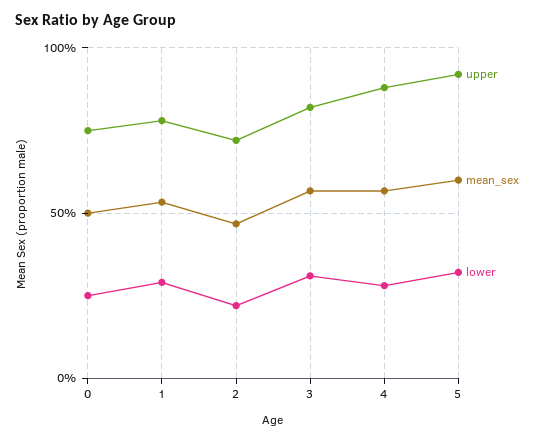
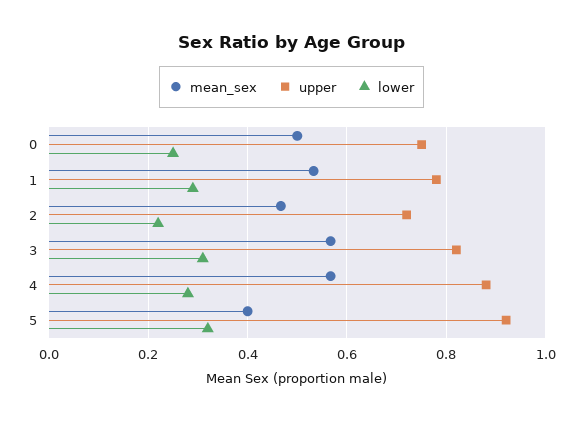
  {
    "upper": {
      "0": 0.76,
      "1": 0.78,
      "2": 0.72,
      "3": 0.82,
      "4": 0.88,
      "5": 0.92
    },
    "mean_sex": {
      "0": 0.5,
      "1": 0.54,
      "2": 0.46,
      "3": 0.56,
      "4": 0.56,
-     "5": 0.6
+     "5": 0.4
    },
    "lower": {
      "0": 0.26,
      "1": 0.3,
      "2": 0.22,
      "3": 0.32,
      "4": 0.28,
      "5": 0.32
    }
  }

